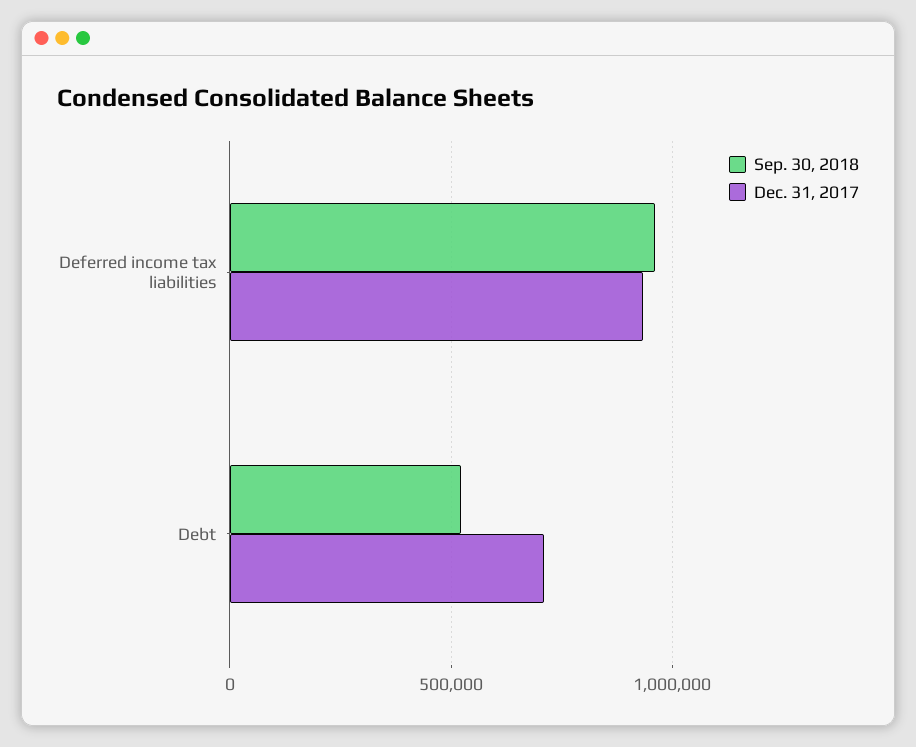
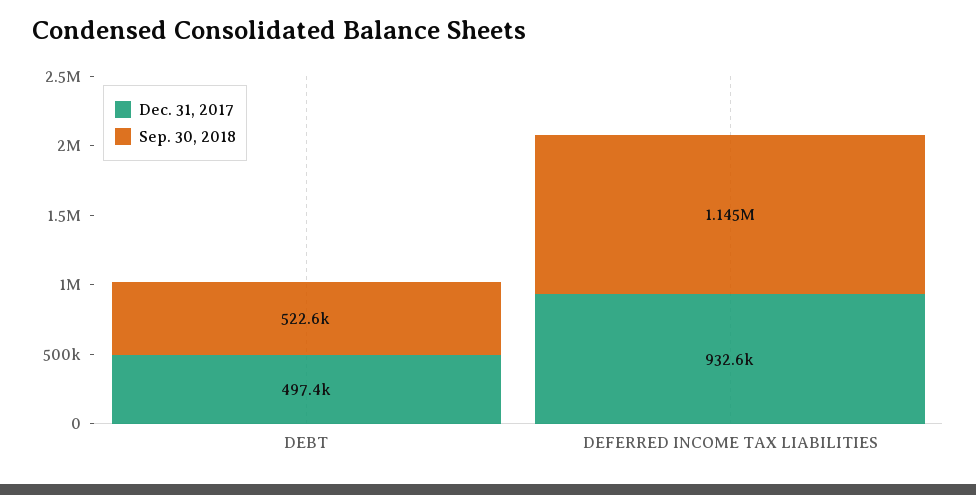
  {
    "Sep. 30, 2018": {
-     "Deferred income tax liabilities": 950000,
+     "Deferred income tax liabilities": 1145000,
      "Debt": 522600
    },
    "Dec. 31, 2017": {
      "Deferred income tax liabilities": 932600,
-     "Debt": 700000
+     "Debt": 497400
    }
  }

